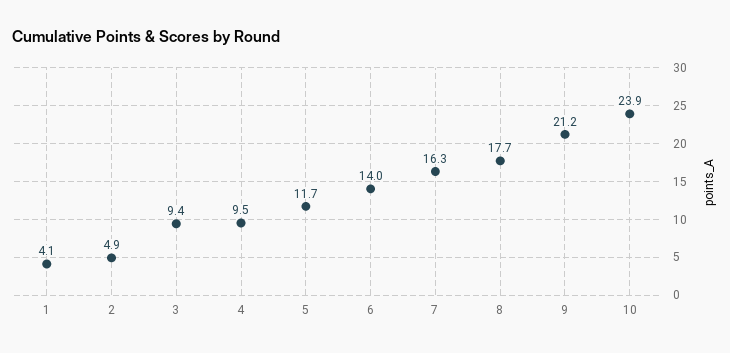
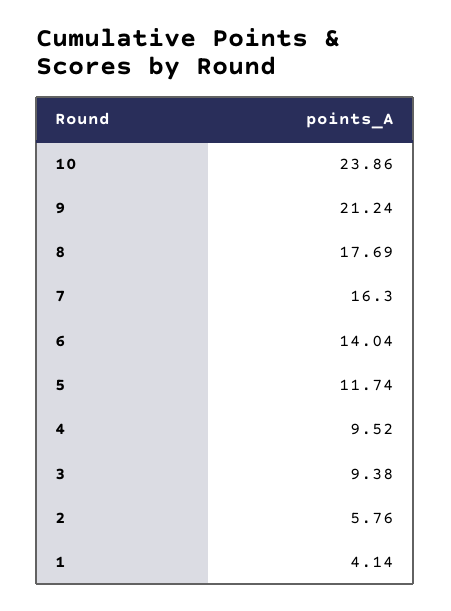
  {
    "1": 4.14,
-   "2": 4.9,
+   "2": 5.76,
    "3": 9.38,
    "4": 9.52,
    "5": 11.74,
    "6": 14.04,
    "7": 16.3,
    "8": 17.69,
    "9": 21.24,
    "10": 23.86
  }

